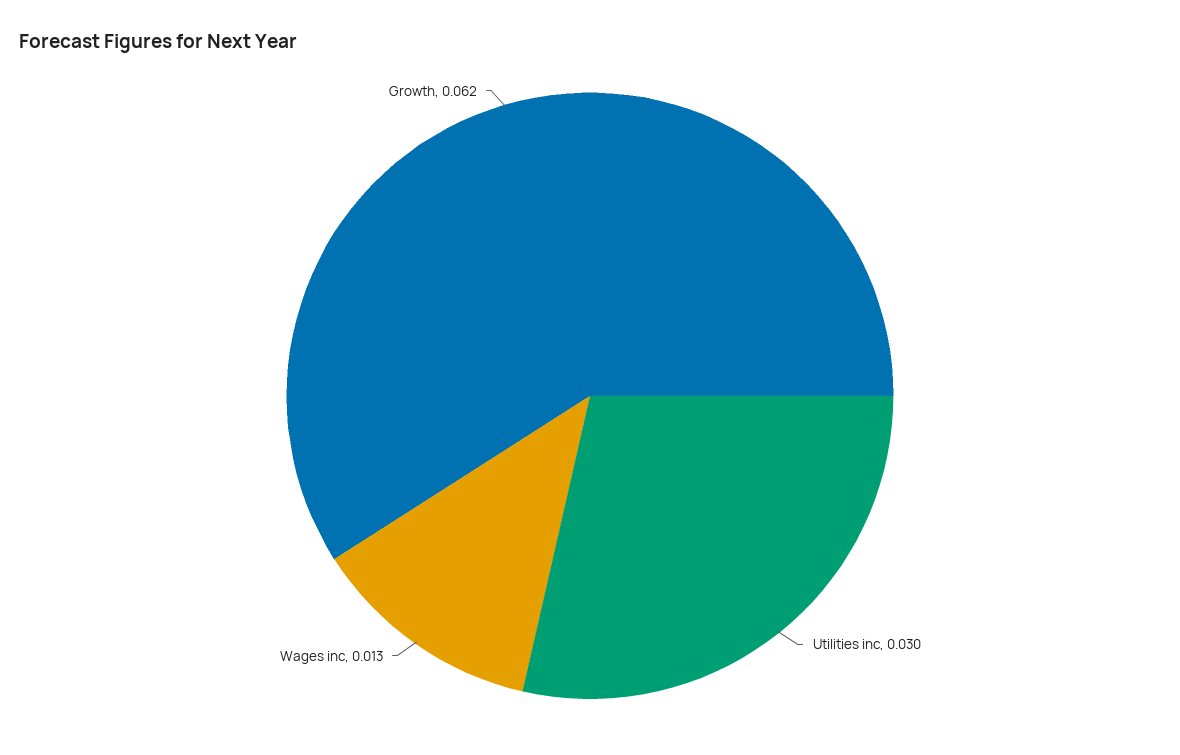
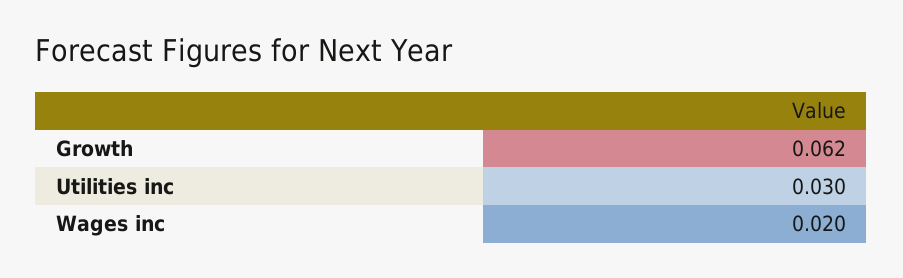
  {
    "Utilities inc": 0.03,
-   "Wages inc": 0.013,
+   "Wages inc": 0.02,
    "Growth": 0.062
  }

